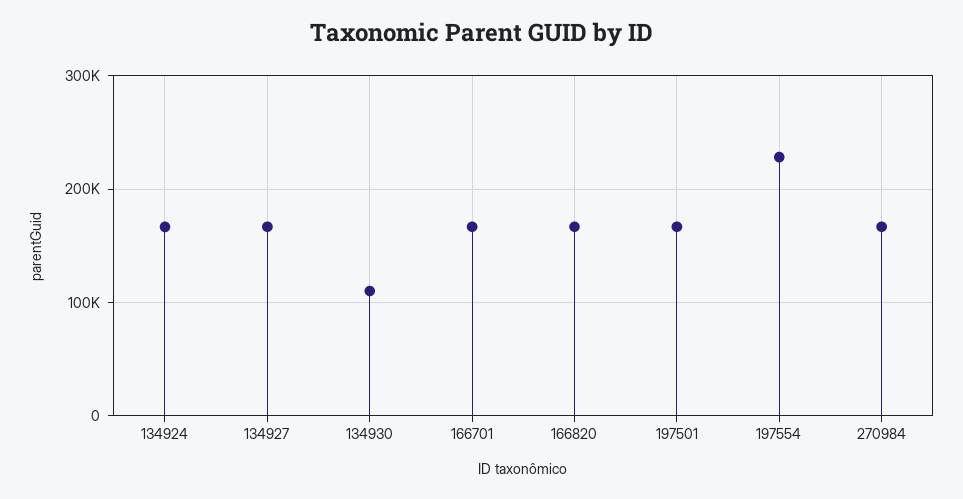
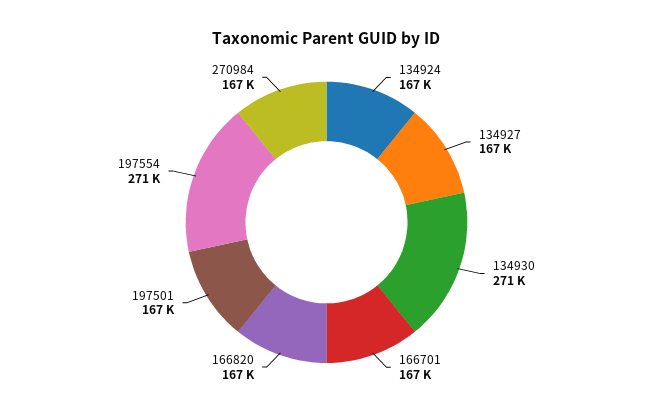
  {
    "134924": 167000,
    "134927": 167000,
-   "134930": 110000,
+   "134930": 271000,
    "166701": 167000,
    "166820": 167000,
    "197501": 167000,
-   "197554": 230000,
+   "197554": 271000,
    "270984": 167000
  }

